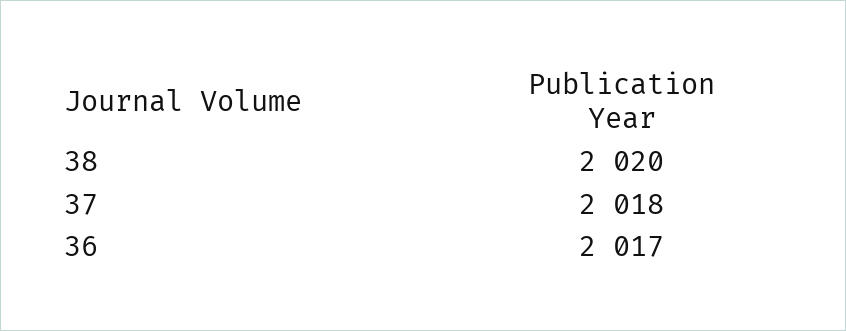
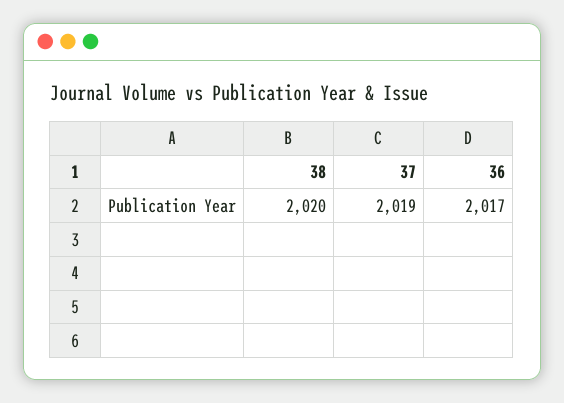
  {
    "38": 2020,
-   "37": 2018,
+   "37": 2019,
    "36": 2017
  }

